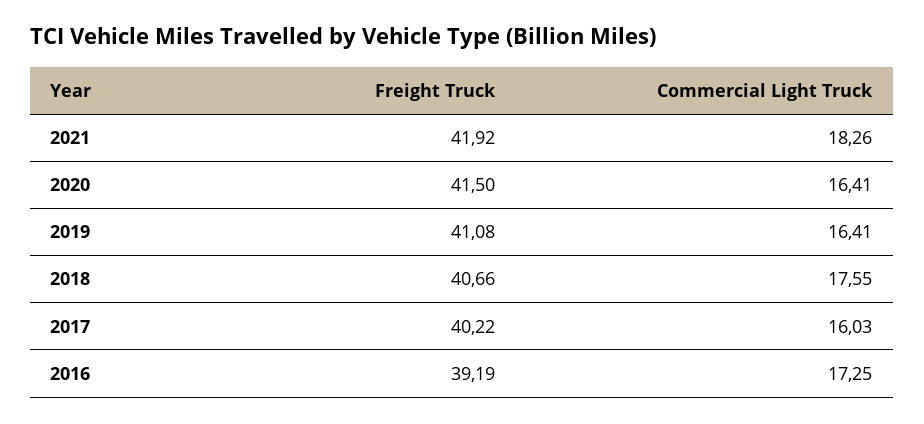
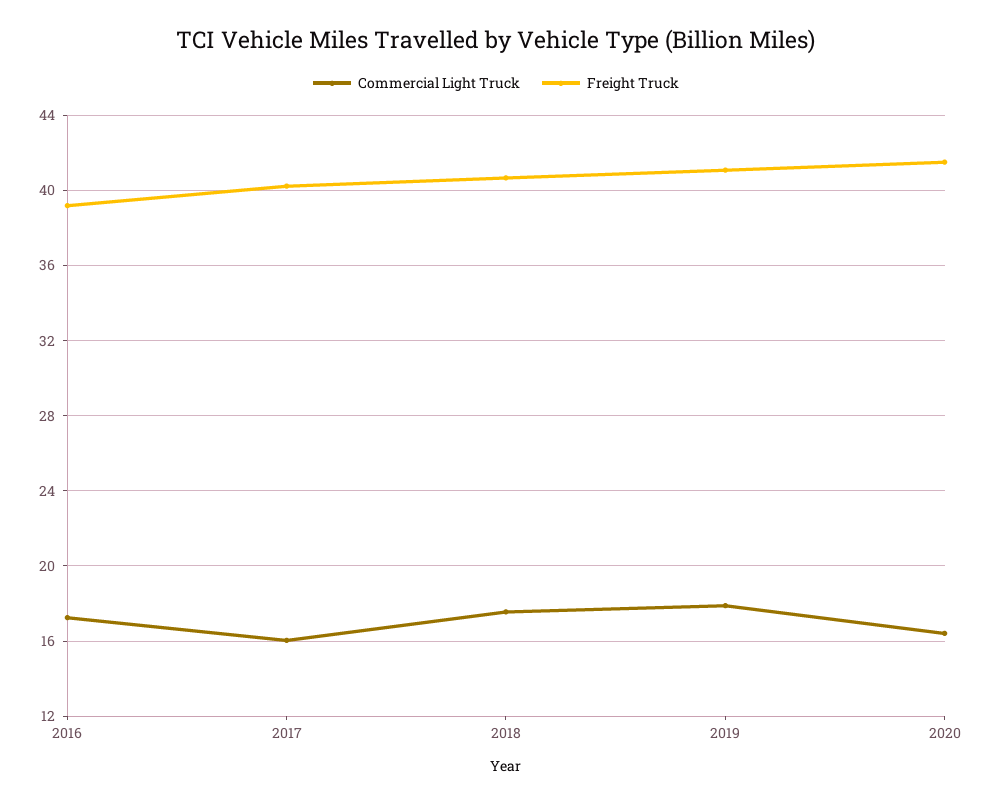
  {
    "Freight Truck": {
-     "2021": 41.92,
      "2020": 41.5,
      "2019": 41.08,
      "2018": 40.66,
      "2017": 40.22,
      "2016": 39.19
    },
    "Commercial Light Truck": {
-     "2021": 18.26,
      "2020": 16.41,
-     "2019": 16.41,
+     "2019": 18,
      "2018": 17.55,
      "2017": 16.03,
      "2016": 17.25
    }
  }

